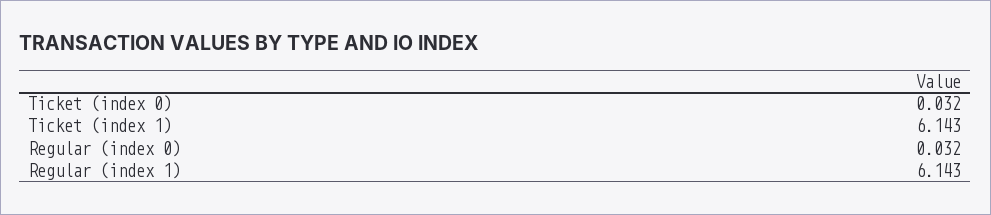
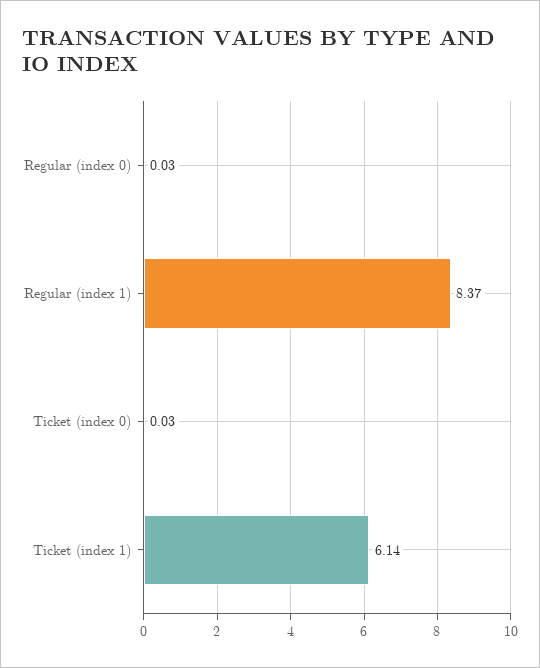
  {
    "Ticket (index 0)": 0.032,
    "Ticket (index 1)": 6.143,
    "Regular (index 0)": 0.032,
-   "Regular (index 1)": 6.143
+   "Regular (index 1)": 8.37
  }

